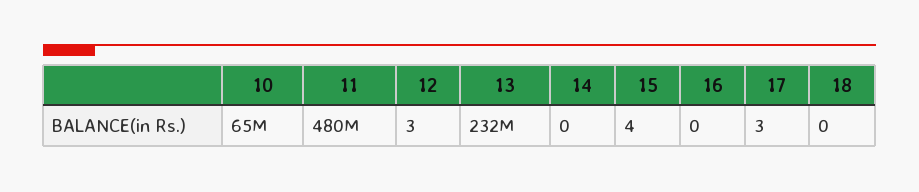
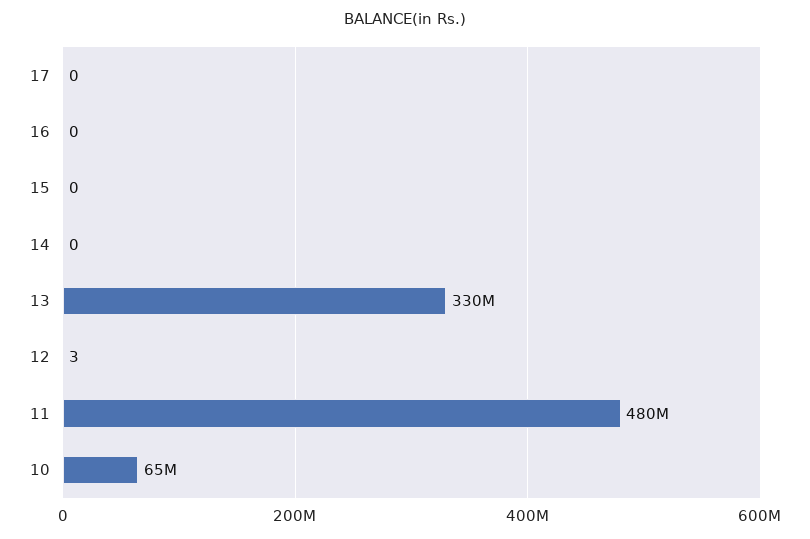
  {
    "10": 65000000,
    "11": 480000000,
    "12": 3,
-   "13": 232000000,
+   "13": 330000000,
    "14": 0,
-   "15": 4,
+   "15": 0,
    "16": 0,
-   "17": 3,
+   "17": 0
-   "18": 0
  }

